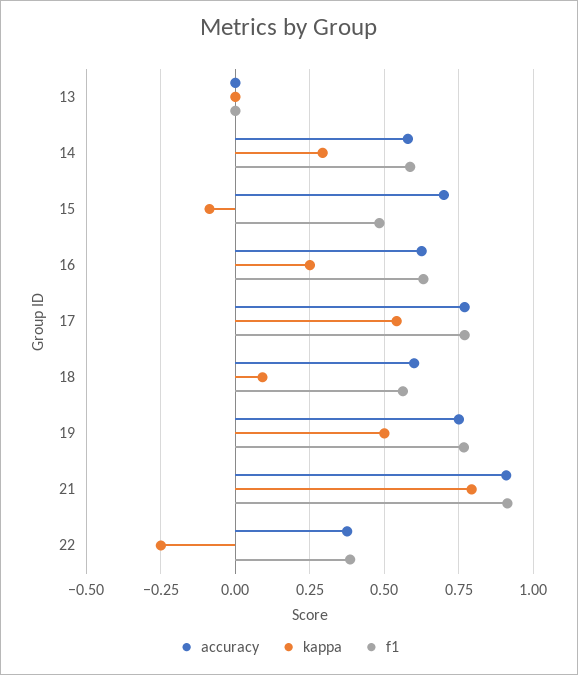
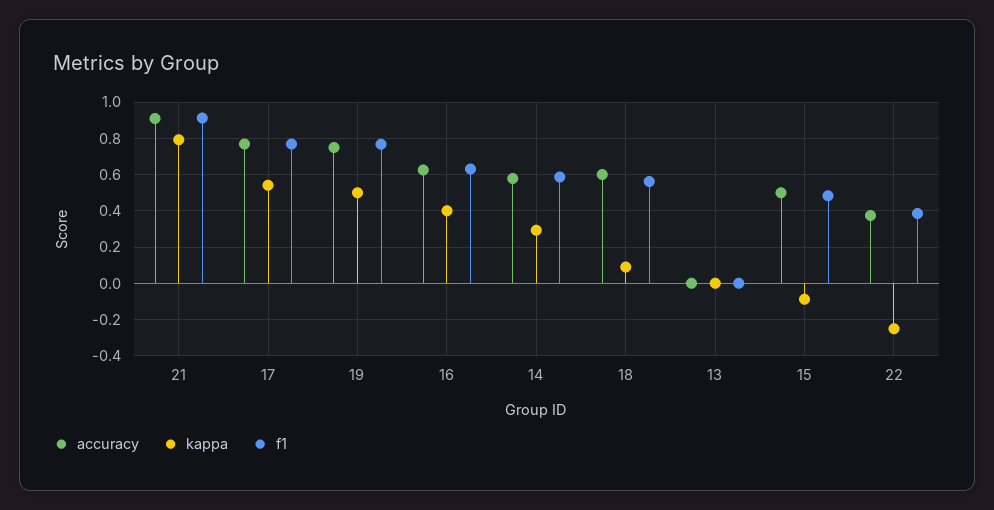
  {
    "accuracy": {
      "13": 0,
      "14": 0.575,
-     "15": 0.7,
+     "15": 0.5,
      "16": 0.625,
      "17": 0.775,
      "18": 0.6,
      "19": 0.75,
      "21": 0.9,
      "22": 0.375
    },
    "kappa": {
      "13": 0,
      "14": 0.3,
      "15": -0.075,
-     "16": 0.25,
+     "16": 0.4,
      "17": 0.55,
      "18": 0.1,
      "19": 0.5,
      "21": 0.8,
      "22": -0.25
    },
    "f1": {
      "13": 0,
      "14": 0.575,
      "15": 0.475,
      "16": 0.625,
      "17": 0.775,
      "18": 0.55,
      "19": 0.775,
      "21": 0.925,
      "22": 0.375
    }
  }

